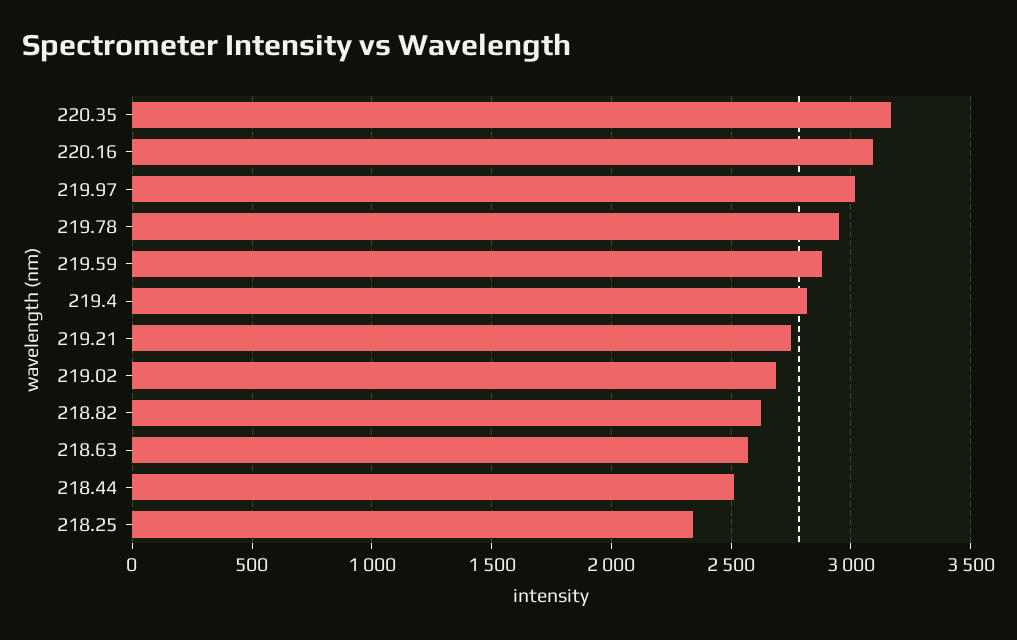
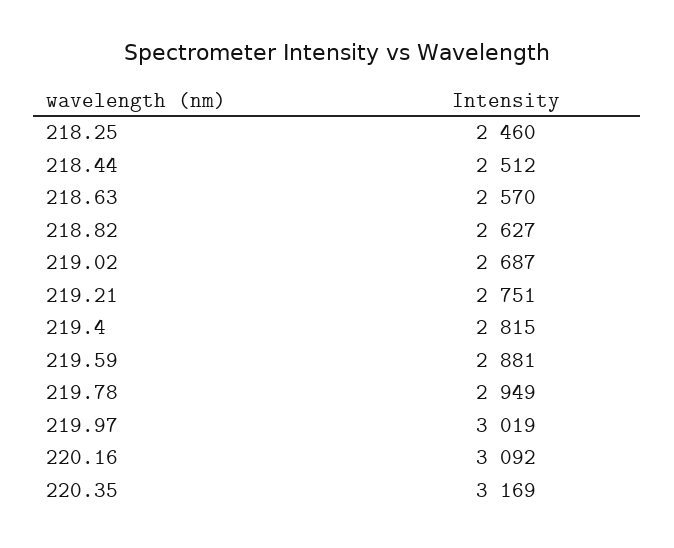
  {
    "220.35": 3169,
    "220.16": 3092,
    "219.97": 3019,
    "219.78": 2949,
    "219.59": 2881,
    "219.4": 2815,
    "219.21": 2751,
    "219.02": 2687,
    "218.82": 2627,
    "218.63": 2570,
    "218.44": 2512,
-   "218.25": 2350
+   "218.25": 2460
  }

